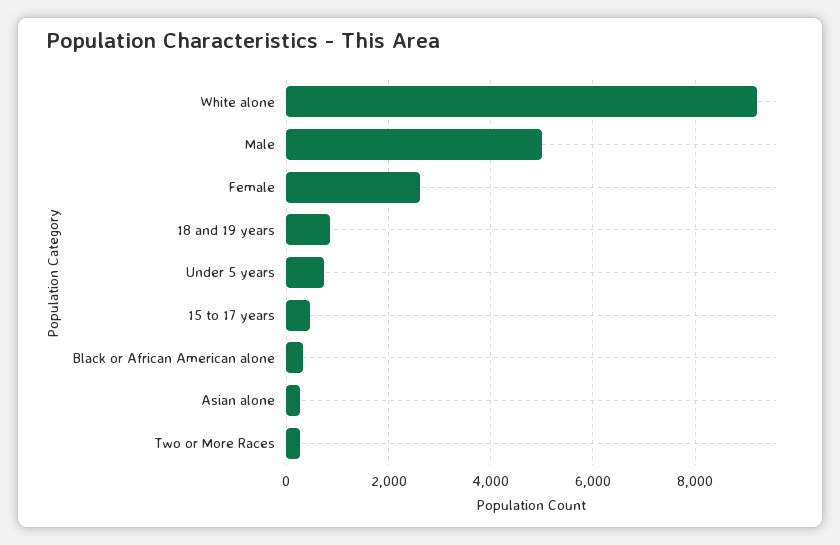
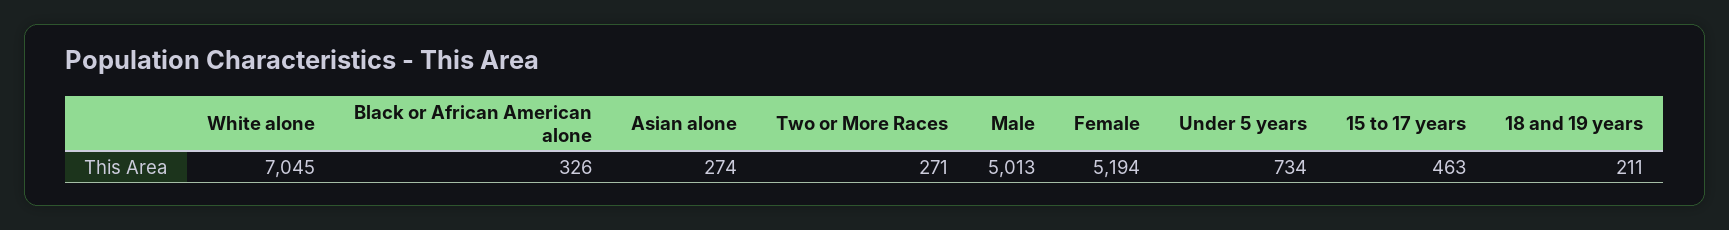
  {
-   "White alone": 9200,
+   "White alone": 7045,
    "Male": 5013,
-   "Female": 2600,
+   "Female": 5194,
-   "18 and 19 years": 800,
+   "18 and 19 years": 211,
    "Under 5 years": 734,
    "15 to 17 years": 463,
    "Black or African American alone": 326,
    "Asian alone": 274,
    "Two or More Races": 271
  }

